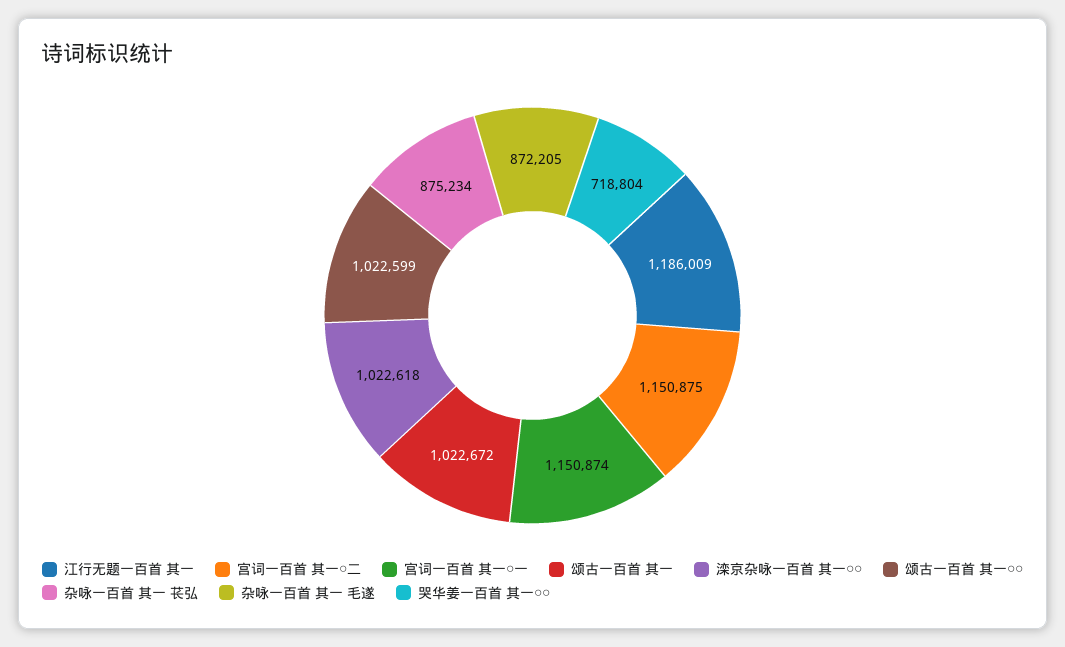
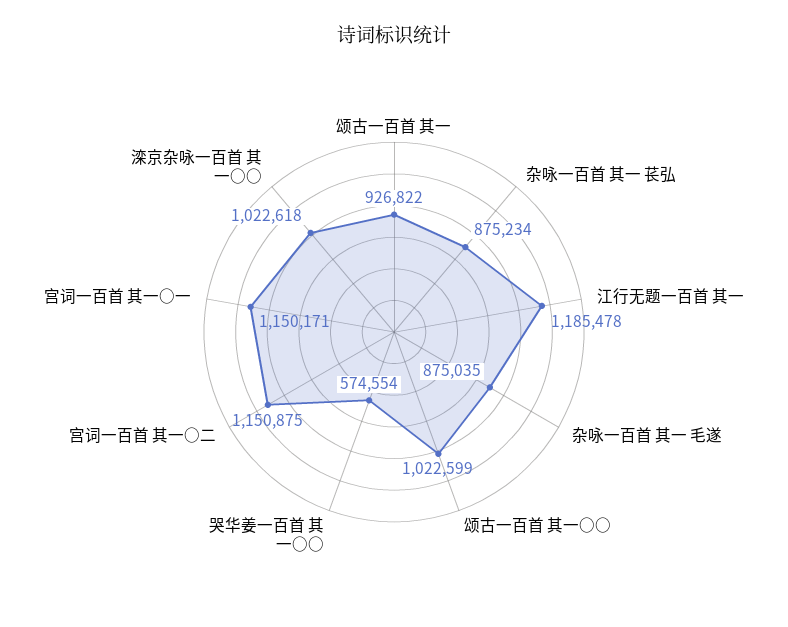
  {
-   "江行无题一百首 其一": 1186009,
+   "江行无题一百首 其一": 1185478,
    "宫词一百首 其一○二": 1150875,
-   "宫词一百首 其一○一": 1150874,
+   "宫词一百首 其一○一": 1150171,
-   "颂古一百首 其一": 1022672,
+   "颂古一百首 其一": 926822,
    "滦京杂咏一百首 其一○○": 1022618,
    "颂古一百首 其一○○": 1022599,
    "杂咏一百首 其一 苌弘": 875234,
-   "杂咏一百首 其一 毛遂": 872205,
+   "杂咏一百首 其一 毛遂": 875035,
-   "哭华姜一百首 其一○○": 718804
+   "哭华姜一百首 其一○○": 574554
  }

